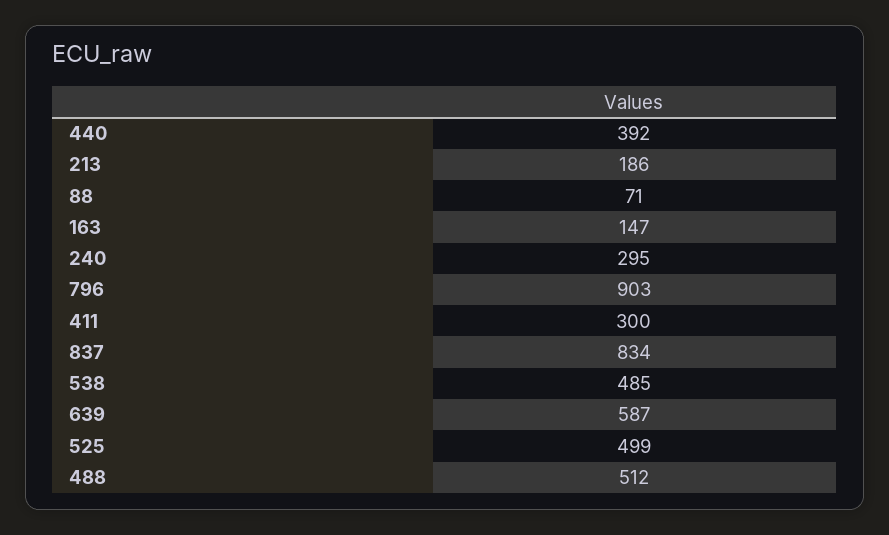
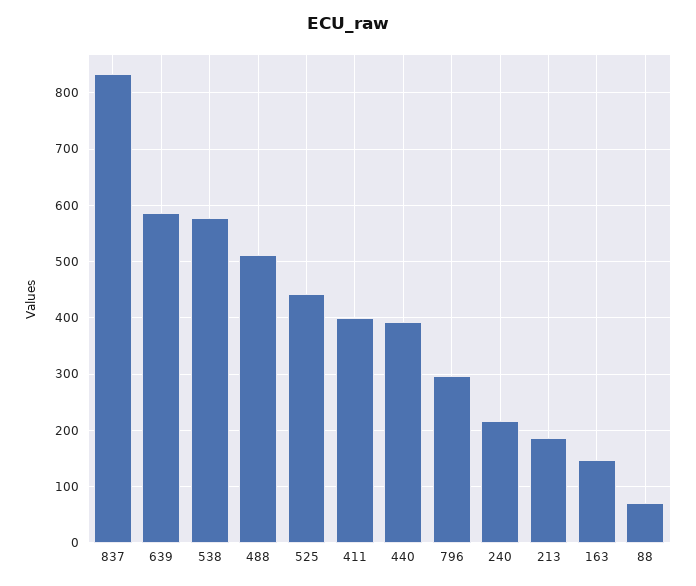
  {
    "440": 392,
    "213": 186,
    "88": 71,
    "163": 147,
-   "240": 295,
+   "240": 220,
-   "796": 903,
+   "796": 300,
-   "411": 300,
+   "411": 400,
    "837": 834,
-   "538": 485,
+   "538": 580,
    "639": 587,
-   "525": 499,
+   "525": 440,
    "488": 512
  }

